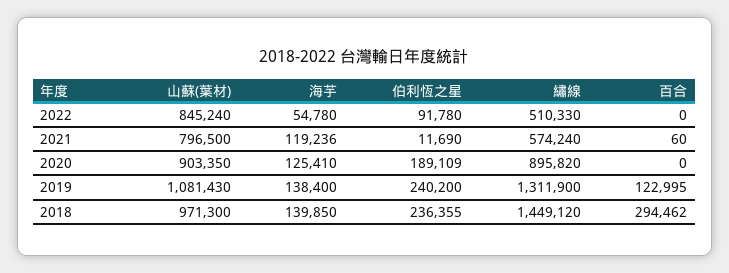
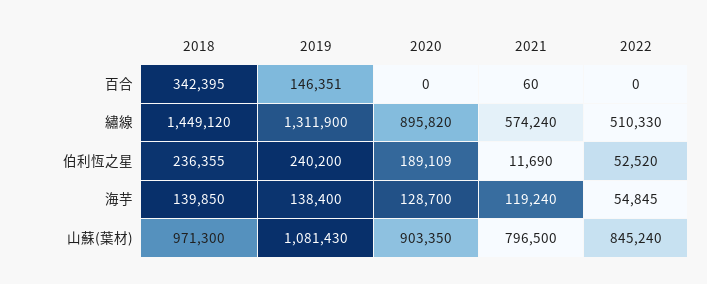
  {
    "山蘇(葉材)": {
      "2022": 845240,
      "2021": 796500,
      "2020": 903350,
      "2019": 1081430,
      "2018": 971300
    },
    "海芋": {
-     "2022": 54780,
+     "2022": 54845,
-     "2021": 119236,
+     "2021": 119240,
-     "2020": 125410,
+     "2020": 128700,
      "2019": 138400,
      "2018": 139850
    },
    "伯利恆之星": {
-     "2022": 91780,
+     "2022": 52520,
      "2021": 11690,
      "2020": 189109,
      "2019": 240200,
      "2018": 236355
    },
    "繡線": {
      "2022": 510330,
      "2021": 574240,
      "2020": 895820,
      "2019": 1311900,
      "2018": 1449120
    },
    "百合": {
      "2022": 0,
      "2021": 60,
      "2020": 0,
-     "2019": 122995,
+     "2019": 146351,
-     "2018": 294462
+     "2018": 342395
    }
  }

